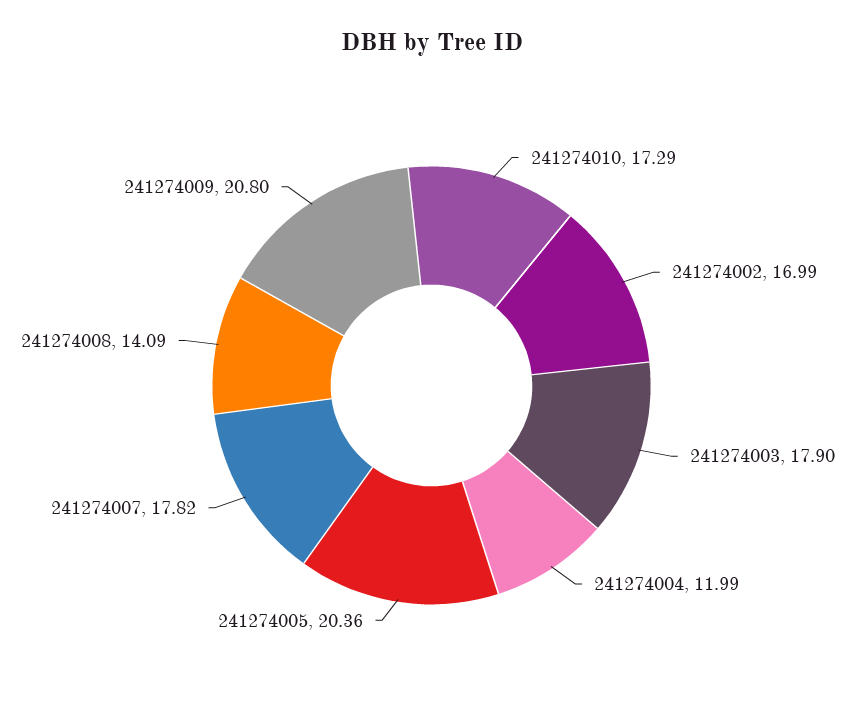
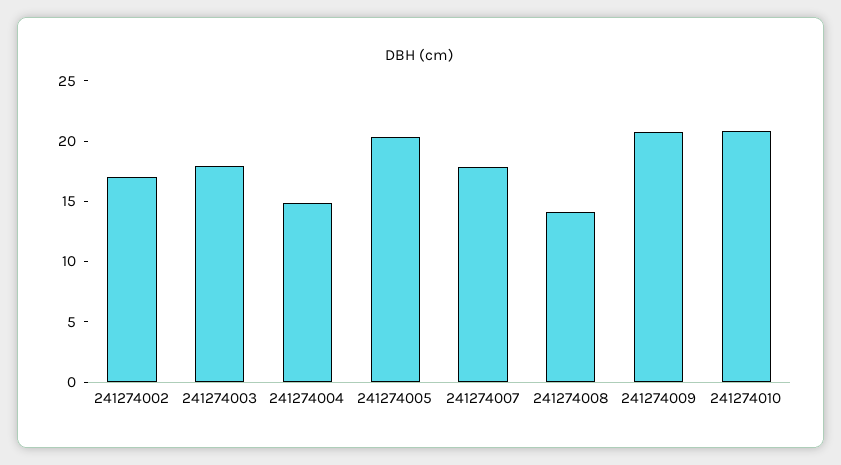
  {
-   "241274010": 17.29,
+   "241274010": 21,
    "241274002": 16.99,
    "241274003": 17.9,
-   "241274004": 11.99,
+   "241274004": 15,
    "241274005": 20.36,
    "241274007": 17.82,
    "241274008": 14.09,
    "241274009": 20.8
  }

